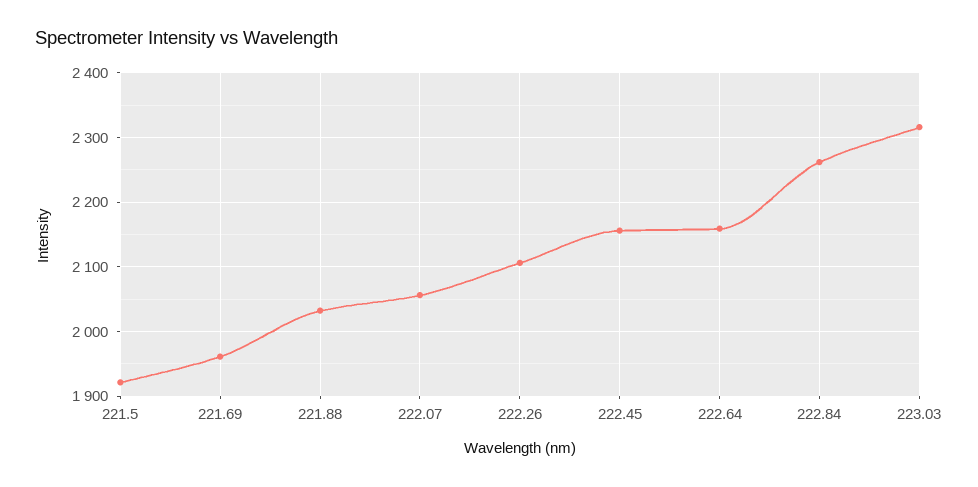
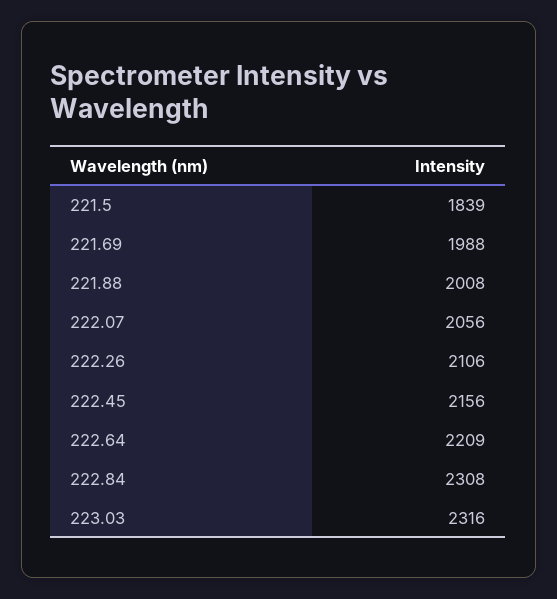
  {
-   "221.5": 1920,
+   "221.5": 1839,
-   "221.69": 1960,
+   "221.69": 1988,
-   "221.88": 2030,
+   "221.88": 2008,
    "222.07": 2056,
    "222.26": 2106,
    "222.45": 2156,
-   "222.64": 2160,
+   "222.64": 2209,
-   "222.84": 2260,
+   "222.84": 2308,
    "223.03": 2316
  }

